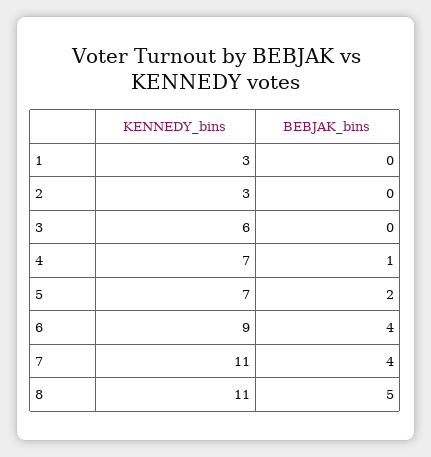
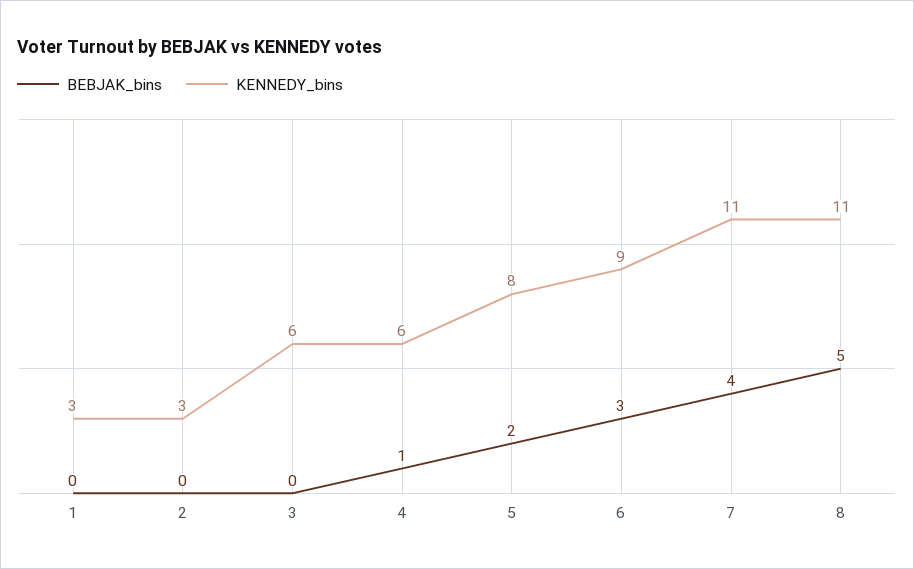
  {
    "KENNEDY_bins": {
      "1": 3,
      "2": 3,
      "3": 6,
-     "4": 7,
+     "4": 6,
-     "5": 7,
+     "5": 8,
      "6": 9,
      "7": 11,
      "8": 11
    },
    "BEBJAK_bins": {
      "1": 0,
      "2": 0,
      "3": 0,
      "4": 1,
      "5": 2,
-     "6": 4,
+     "6": 3,
      "7": 4,
      "8": 5
    }
  }

